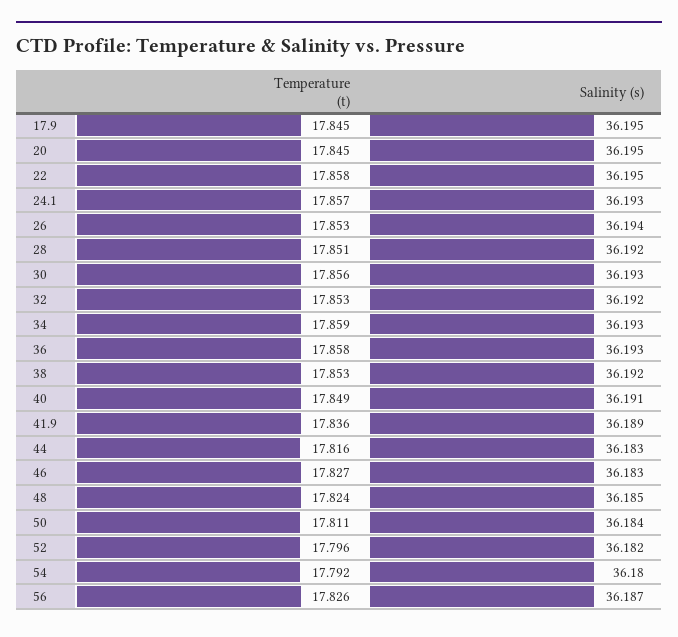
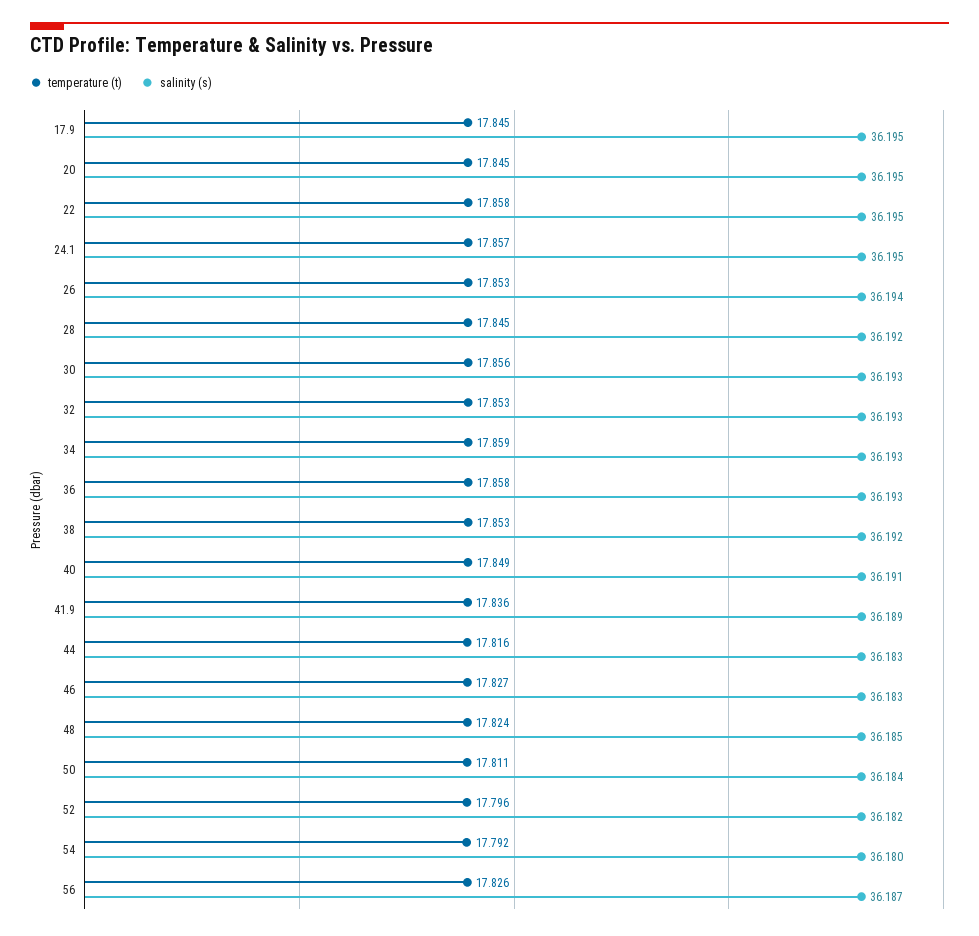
  {
    "Temperature (t)": {
      "17.9": 17.845,
      "20": 17.845,
      "22": 17.858,
      "24.1": 17.857,
      "26": 17.853,
-     "28": 17.851,
+     "28": 17.845,
      "30": 17.856,
      "32": 17.853,
      "34": 17.859,
      "36": 17.858,
      "38": 17.853,
      "40": 17.849,
      "41.9": 17.836,
      "44": 17.816,
      "46": 17.827,
      "48": 17.824,
      "50": 17.811,
      "52": 17.796,
      "54": 17.792,
      "56": 17.826
    },
    "Salinity (s)": {
      "17.9": 36.195,
      "20": 36.195,
      "22": 36.195,
-     "24.1": 36.193,
+     "24.1": 36.195,
      "26": 36.194,
      "28": 36.192,
      "30": 36.193,
-     "32": 36.192,
+     "32": 36.193,
      "34": 36.193,
      "36": 36.193,
      "38": 36.192,
      "40": 36.191,
      "41.9": 36.189,
      "44": 36.183,
      "46": 36.183,
      "48": 36.185,
      "50": 36.184,
      "52": 36.182,
      "54": 36.18,
      "56": 36.187
    }
  }

